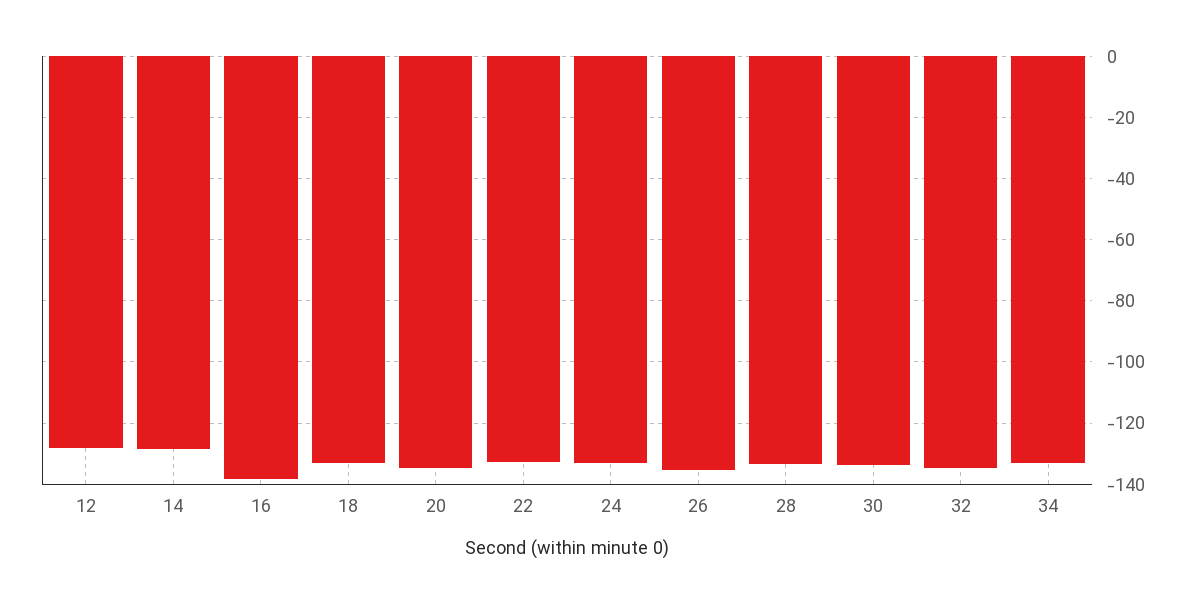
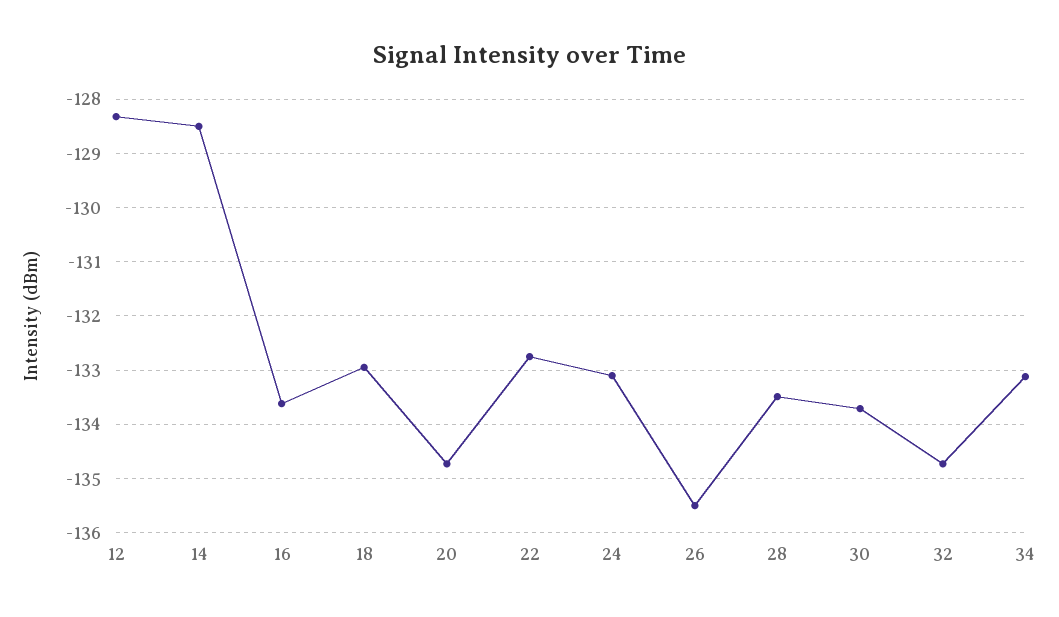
  {
    "12": -128.4,
    "14": -128.6,
-   "16": -138,
+   "16": -133.6,
    "18": -133,
    "20": -134.8,
    "22": -132.8,
    "24": -133.2,
    "26": -135.6,
    "28": -133.4,
    "30": -133.8,
    "32": -134.8,
    "34": -133.2
  }

